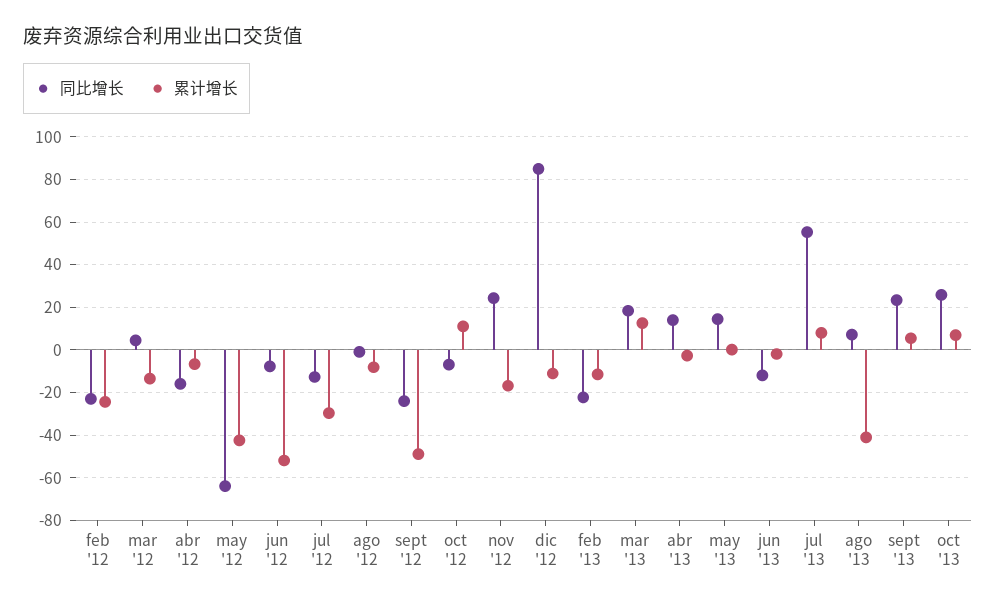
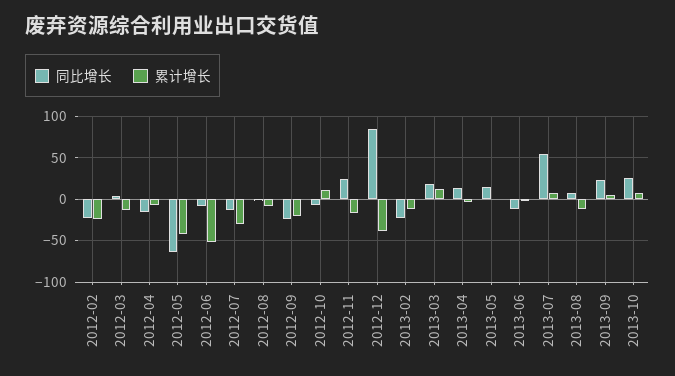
  {
    "同比增长": {
      "feb '12": -25,
      "mar '12": 5,
      "abr '12": -15,
      "may '12": -65,
      "jun '12": -10,
      "jul '12": -15,
      "ago '12": 0,
      "sept '12": -25,
      "oct '12": -5,
      "nov '12": 25,
      "dic '12": 85,
      "feb '13": -20,
      "mar '13": 20,
      "abr '13": 15,
      "may '13": 15,
      "jun '13": -10,
      "jul '13": 55,
      "ago '13": 5,
      "sept '13": 25,
      "oct '13": 25
    },
    "累计增长": {
      "feb '12": -25,
      "mar '12": -15,
      "abr '12": -5,
      "may '12": -40,
      "jun '12": -50,
      "jul '12": -30,
      "ago '12": -10,
-     "sept '12": -50,
+     "sept '12": -20,
      "oct '12": 10,
      "nov '12": -15,
-     "dic '12": -10,
+     "dic '12": -40,
      "feb '13": -10,
      "mar '13": 15,
      "abr '13": -5,
      "may '13": 0,
      "jun '13": 0,
      "jul '13": 10,
-     "ago '13": -40,
+     "ago '13": -10,
      "sept '13": 5,
      "oct '13": 5
    }
  }

